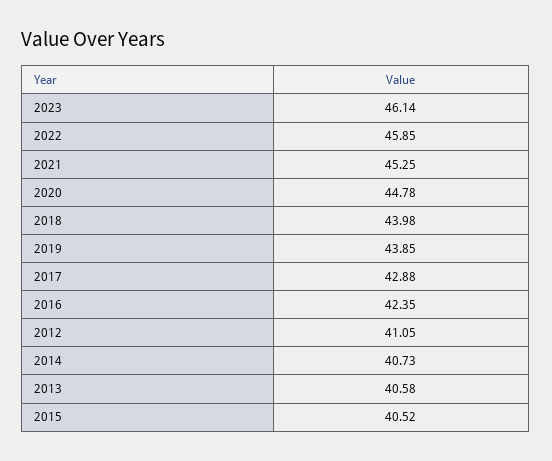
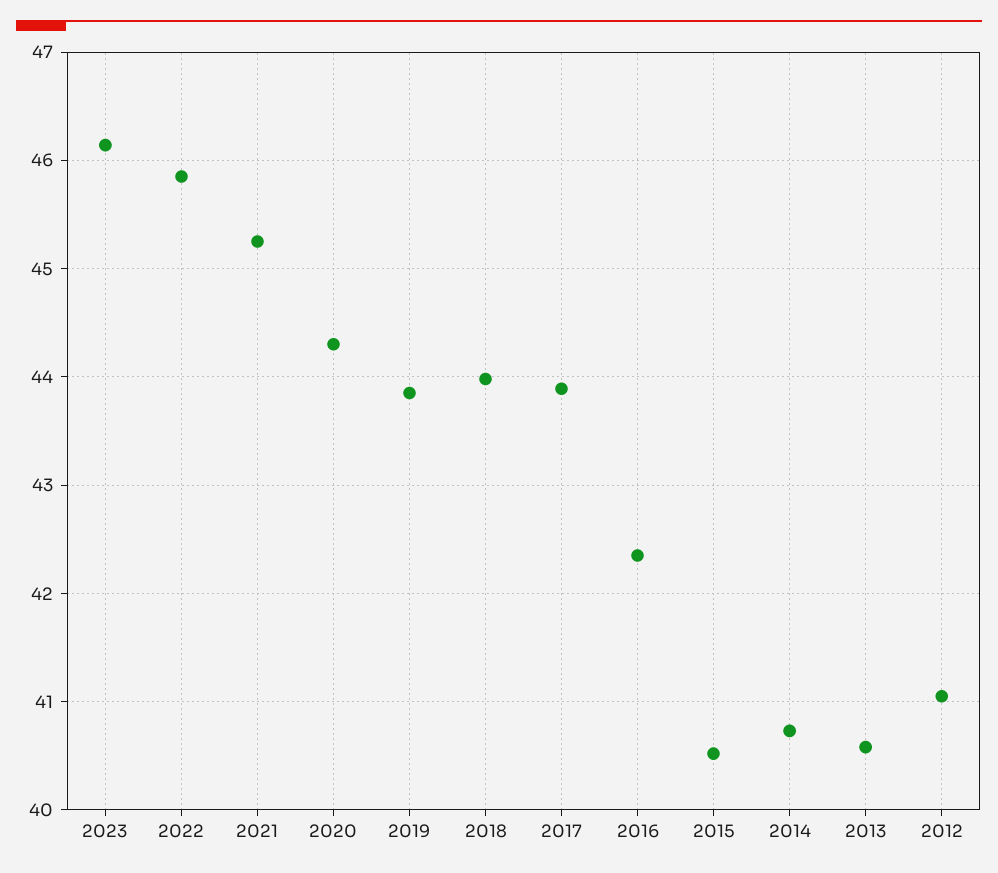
  {
    "2023": 46.14,
    "2022": 45.85,
    "2021": 45.25,
-   "2020": 44.78,
+   "2020": 44.3,
    "2018": 43.98,
    "2019": 43.85,
-   "2017": 42.88,
+   "2017": 43.9,
    "2016": 42.35,
    "2012": 41.05,
    "2014": 40.73,
    "2013": 40.58,
    "2015": 40.52
  }

